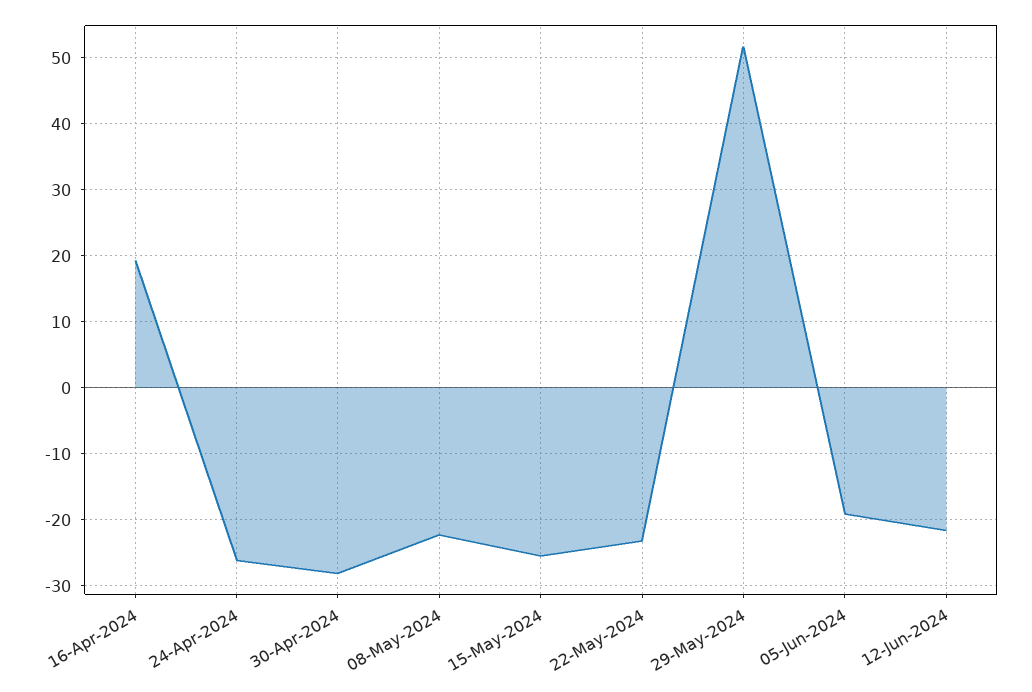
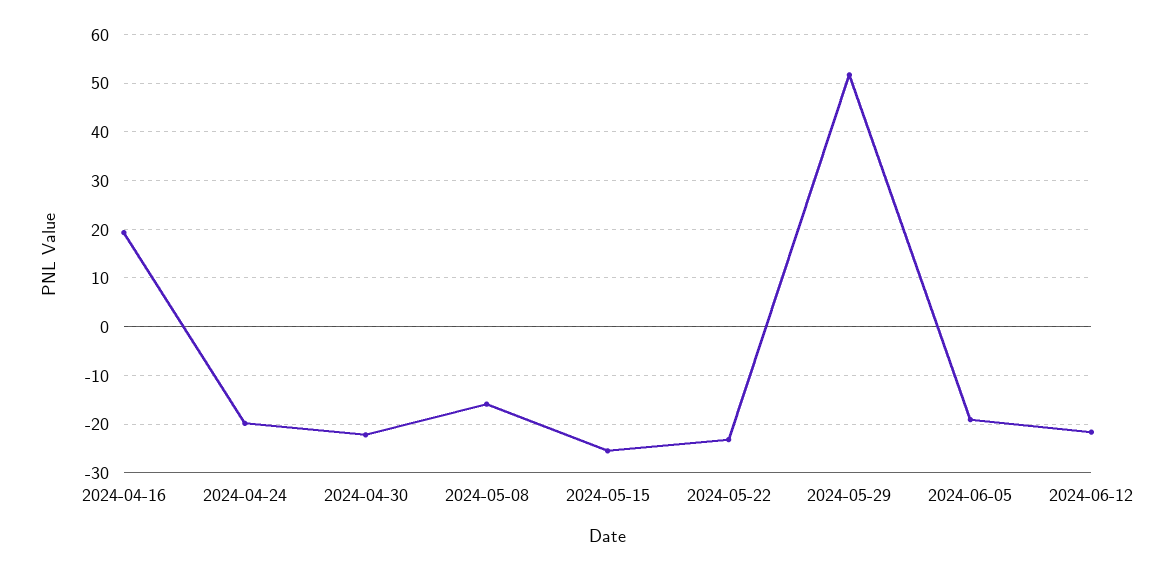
  {
    "16-Apr-2024": 19,
-   "24-Apr-2024": -26,
+   "24-Apr-2024": -20,
-   "30-Apr-2024": -28,
+   "30-Apr-2024": -22,
-   "08-May-2024": -22,
+   "08-May-2024": -16,
    "15-May-2024": -25,
    "22-May-2024": -23,
    "29-May-2024": 52,
    "05-Jun-2024": -19,
    "12-Jun-2024": -22
  }

